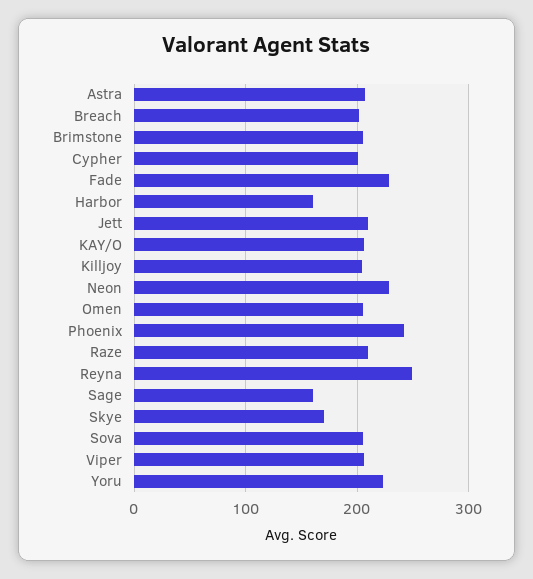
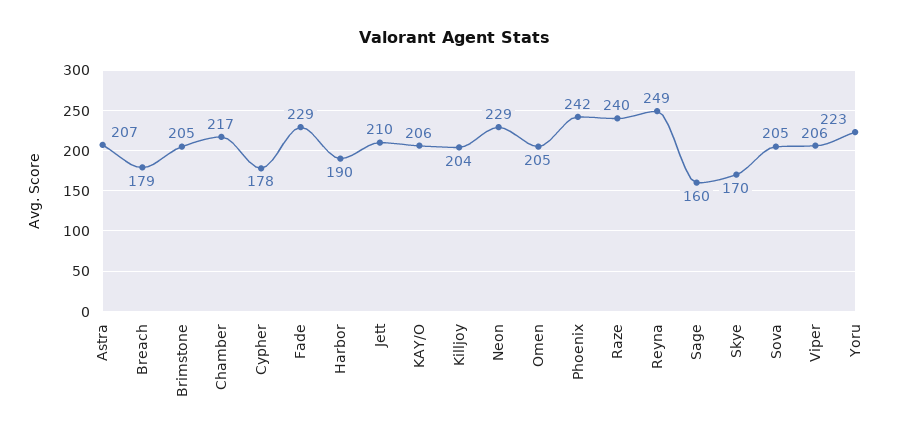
  {
    "Astra": 207,
-   "Breach": 200,
+   "Breach": 179,
    "Brimstone": 205,
-   "Cypher": 200,
+   "Cypher": 178,
    "Fade": 229,
-   "Harbor": 160,
+   "Harbor": 190,
    "Jett": 210,
    "KAY/O": 206,
    "Killjoy": 204,
    "Neon": 229,
    "Omen": 205,
    "Phoenix": 242,
-   "Raze": 210,
+   "Raze": 240,
    "Reyna": 249,
    "Sage": 160,
    "Skye": 170,
    "Sova": 205,
    "Viper": 206,
-   "Yoru": 223
+   "Yoru": 223,
+   "Chamber": 217
  }

